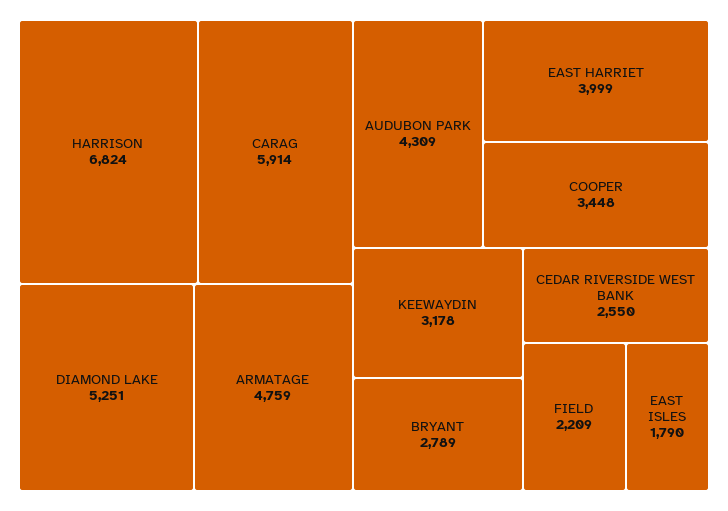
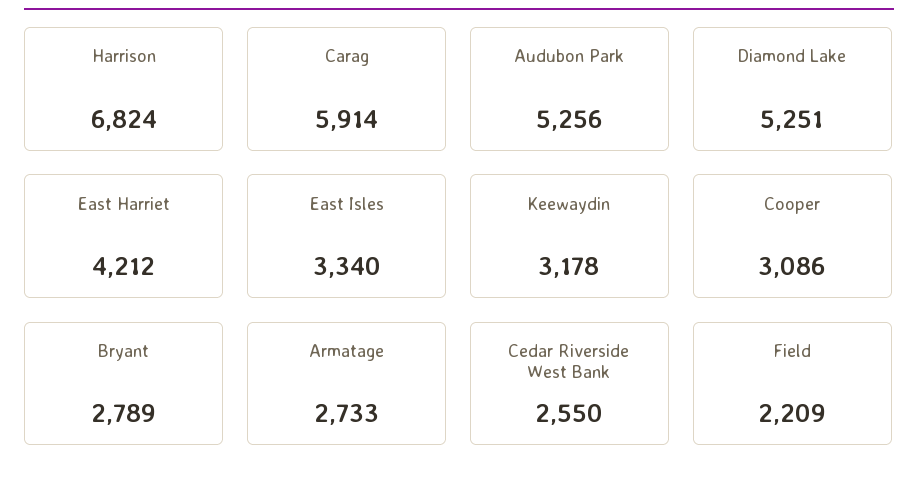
  {
    "HARRISON": 6824,
    "CARAG": 5914,
    "DIAMOND LAKE": 5251,
-   "ARMATAGE": 4759,
+   "ARMATAGE": 2733,
-   "AUDUBON PARK": 4309,
+   "AUDUBON PARK": 5256,
-   "EAST HARRIET": 3999,
+   "EAST HARRIET": 4212,
-   "COOPER": 3448,
+   "COOPER": 3086,
    "KEEWAYDIN": 3178,
    "BRYANT": 2789,
    "CEDAR RIVERSIDE WEST BANK": 2550,
    "FIELD": 2209,
-   "EAST ISLES": 1790
+   "EAST ISLES": 3340
  }

